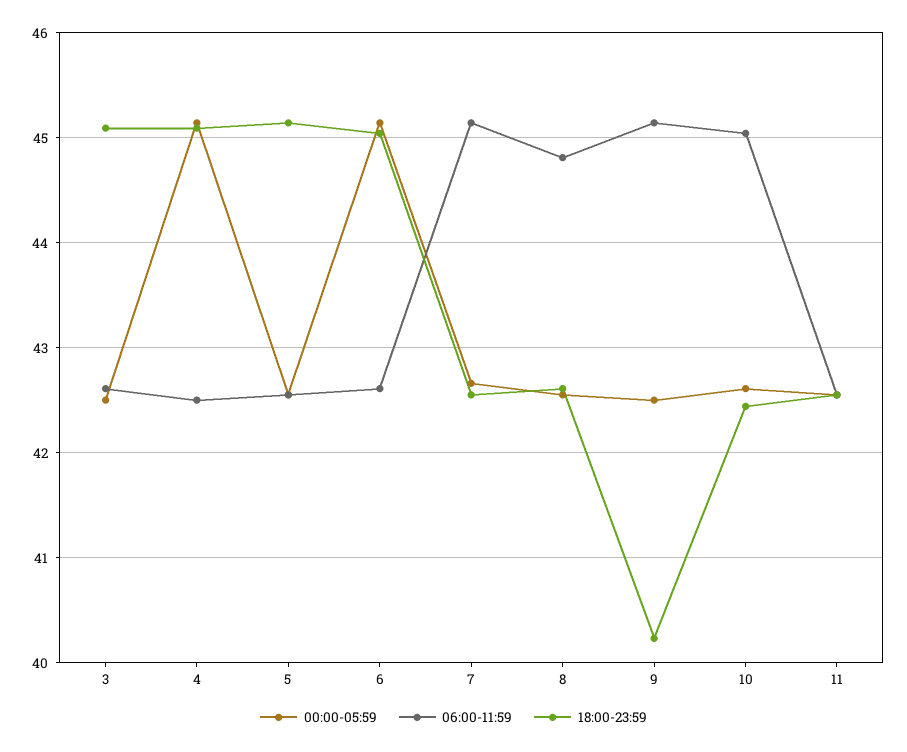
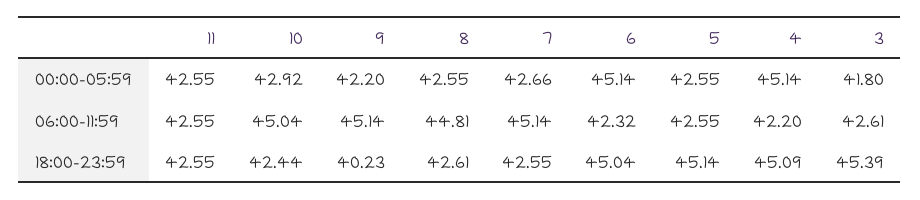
  {
    "00:00-05:59": {
-     "3": 42.5,
+     "3": 41.8,
      "4": 45.14,
      "5": 42.55,
      "6": 45.14,
      "7": 42.66,
      "8": 42.55,
-     "9": 42.5,
+     "9": 42.2,
-     "10": 42.6,
+     "10": 42.92,
      "11": 42.55
    },
    "06:00-11:59": {
      "3": 42.61,
-     "4": 42.5,
+     "4": 42.2,
      "5": 42.55,
-     "6": 42.6,
+     "6": 42.32,
      "7": 45.14,
      "8": 44.81,
      "9": 45.14,
      "10": 45.04,
      "11": 42.55
    },
    "18:00-23:59": {
-     "3": 45.1,
+     "3": 45.39,
      "4": 45.09,
      "5": 45.14,
      "6": 45.04,
      "7": 42.55,
      "8": 42.61,
      "9": 40.23,
      "10": 42.44,
      "11": 42.55
    }
  }

